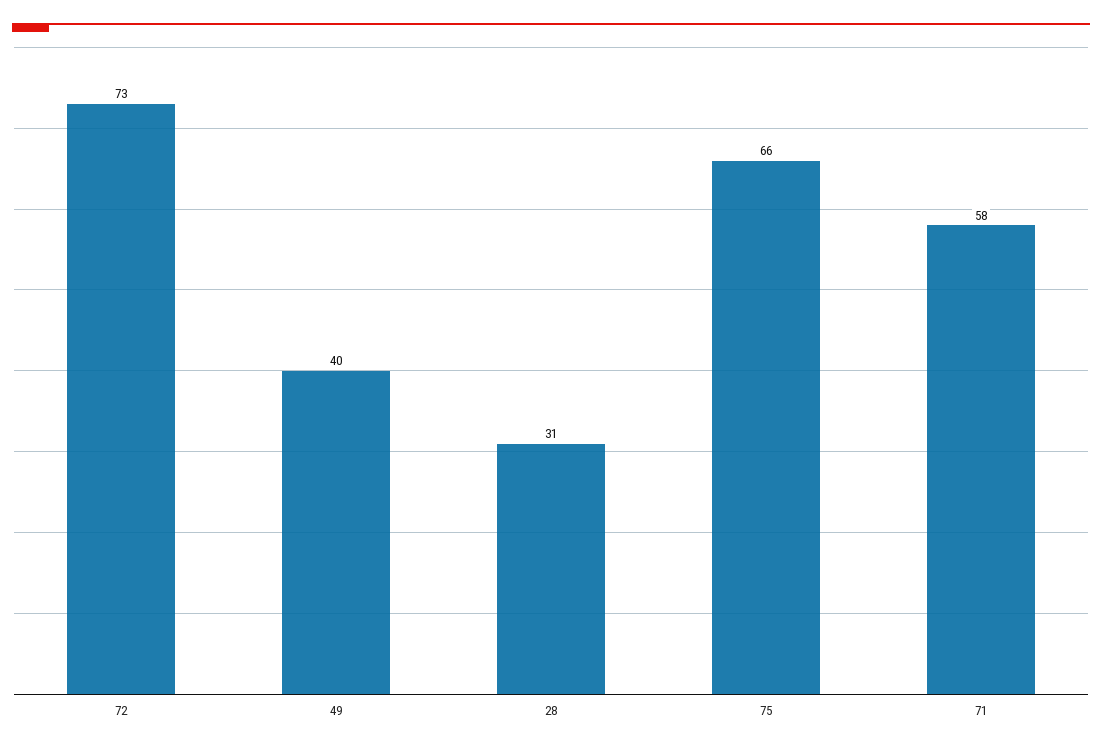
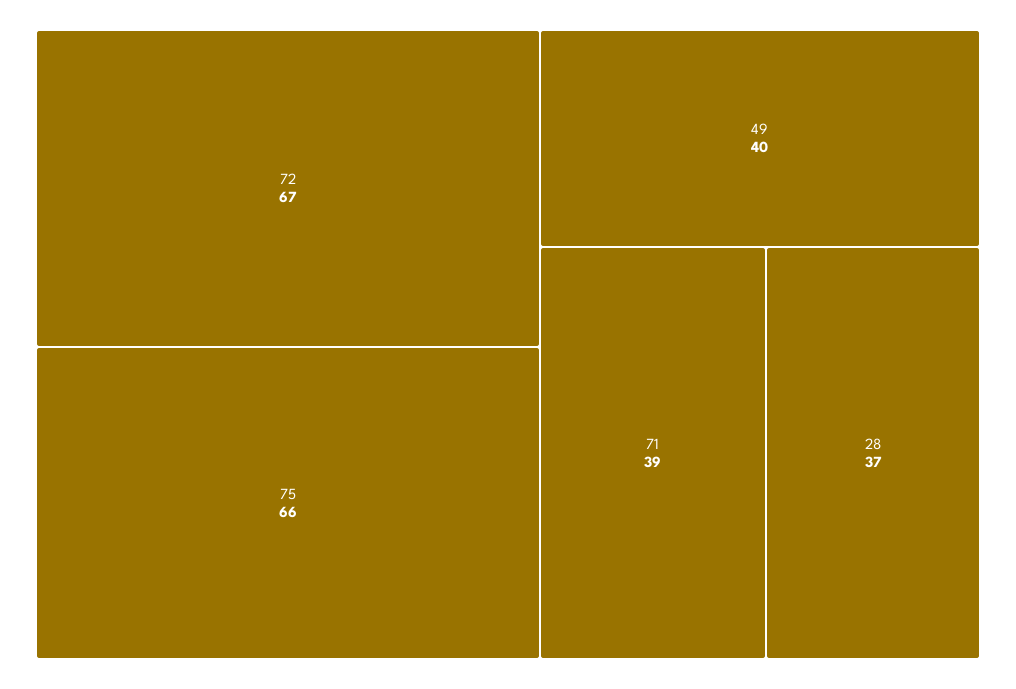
  {
-   "72": 73,
+   "72": 67,
    "49": 40,
-   "28": 31,
+   "28": 37,
    "75": 66,
-   "71": 58
+   "71": 39
  }

